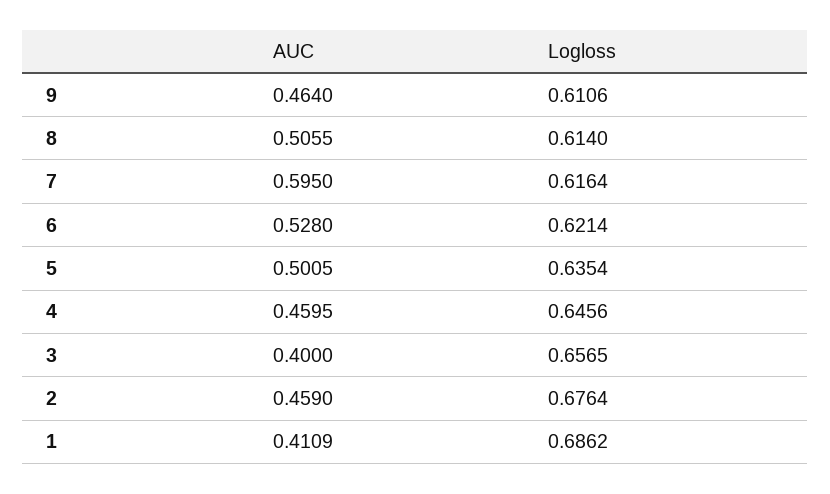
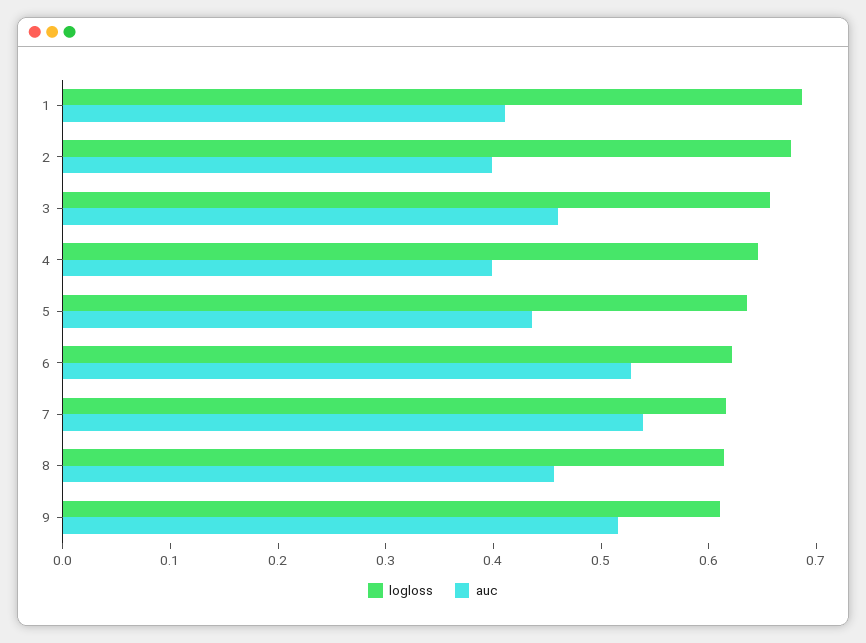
  {
    "AUC": {
-     "9": 0.464,
+     "9": 0.52,
-     "8": 0.5055,
+     "8": 0.46,
-     "7": 0.595,
+     "7": 0.54,
      "6": 0.528,
-     "5": 0.5005,
+     "5": 0.44,
-     "4": 0.4595,
+     "4": 0.4,
-     "3": 0.4,
+     "3": 0.46,
-     "2": 0.459,
+     "2": 0.4,
      "1": 0.4109
    },
    "Logloss": {
      "9": 0.6106,
      "8": 0.614,
      "7": 0.6164,
      "6": 0.6214,
      "5": 0.6354,
      "4": 0.6456,
      "3": 0.6565,
      "2": 0.6764,
      "1": 0.6862
    }
  }

